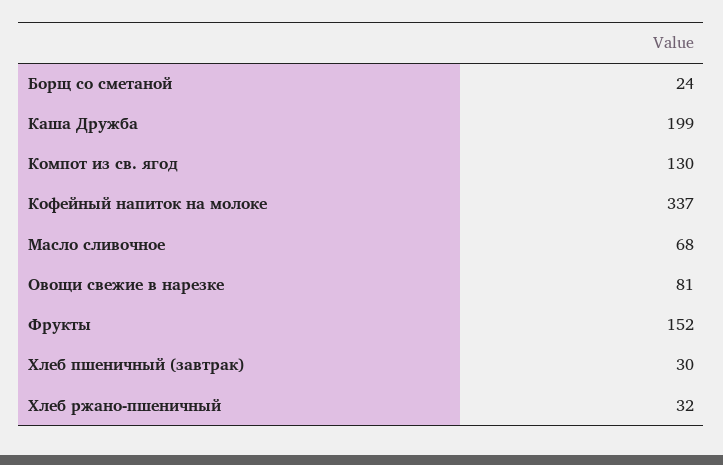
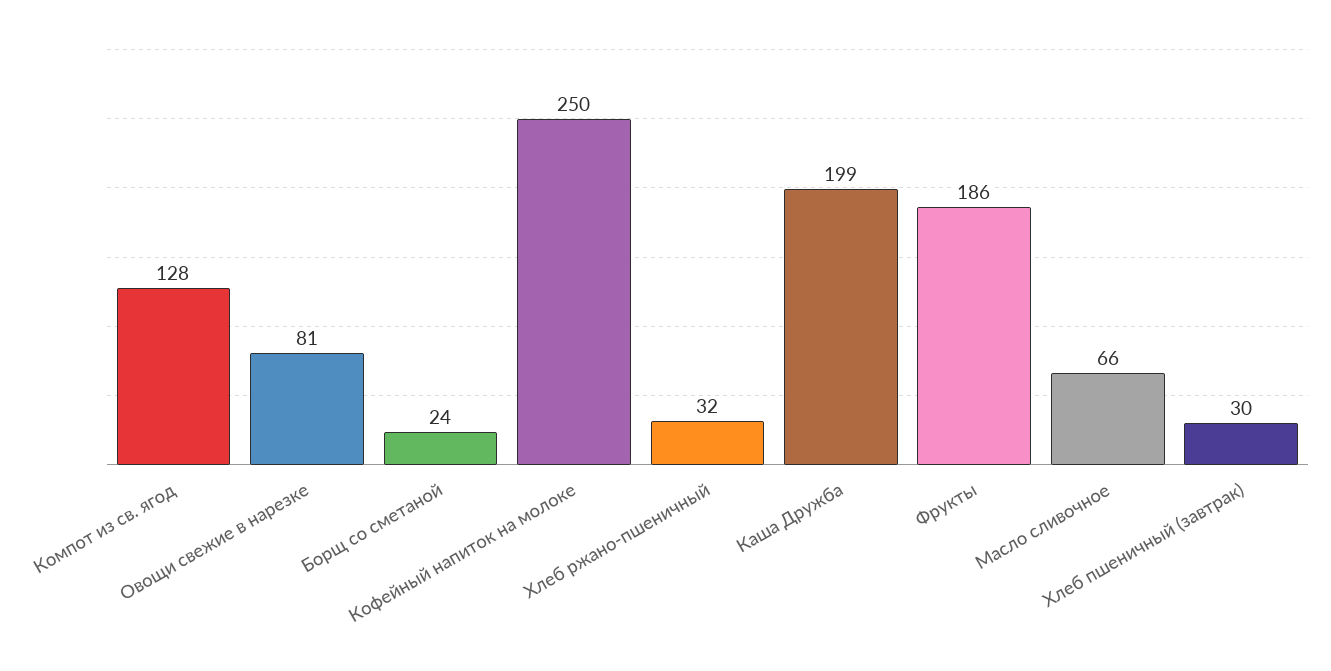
  {
    "Борщ со сметаной": 24,
    "Каша Дружба": 199,
-   "Компот из св. ягод": 130,
+   "Компот из св. ягод": 128,
-   "Кофейный напиток на молоке": 337,
+   "Кофейный напиток на молоке": 250,
-   "Масло сливочное": 68,
+   "Масло сливочное": 66,
    "Овощи свежие в нарезке": 81,
-   "Фрукты": 152,
+   "Фрукты": 186,
    "Хлеб пшеничный (завтрак)": 30,
    "Хлеб ржано-пшеничный": 32
  }

